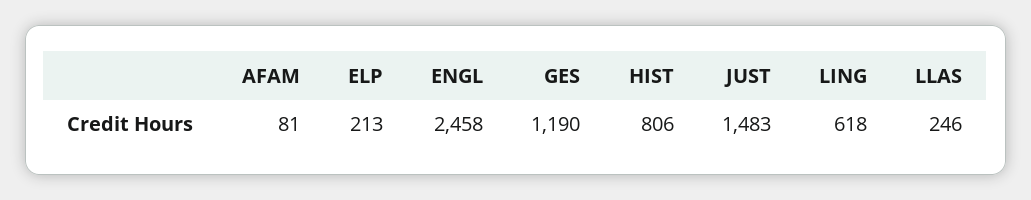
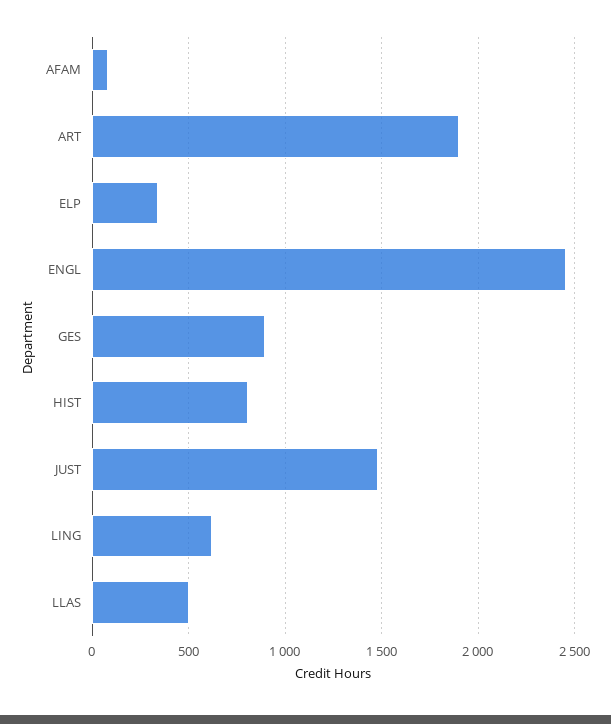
  {
    "AFAM": 81,
-   "ELP": 213,
+   "ELP": 350,
    "ENGL": 2458,
-   "GES": 1190,
+   "GES": 900,
    "HIST": 806,
    "JUST": 1483,
    "LING": 618,
-   "LLAS": 246
+   "LLAS": 500,
+   "ART": 1900
  }

